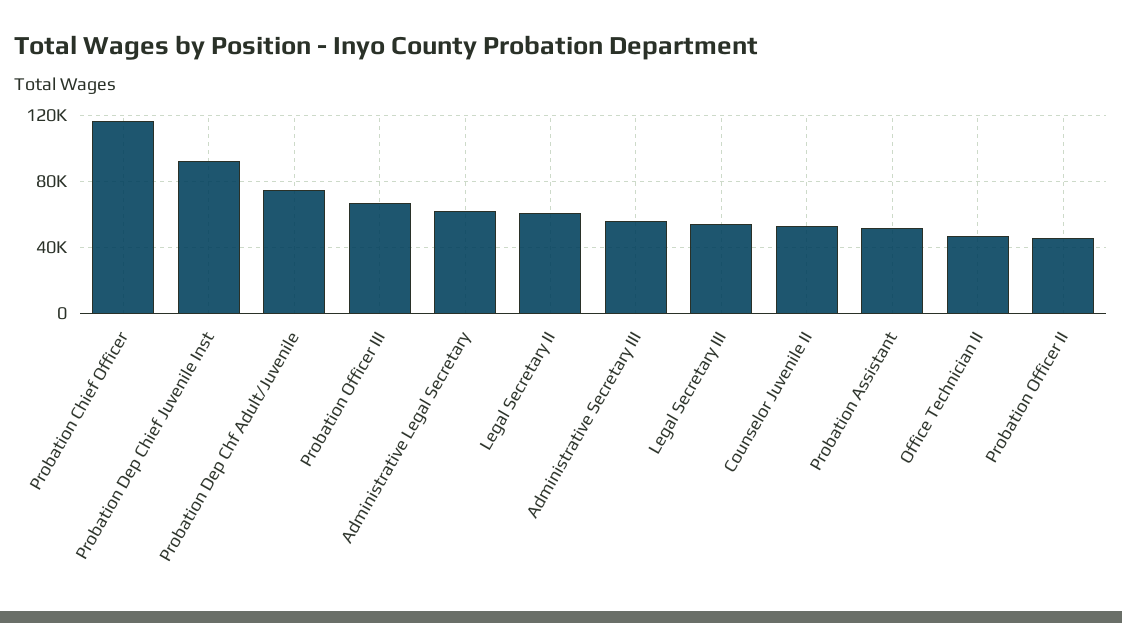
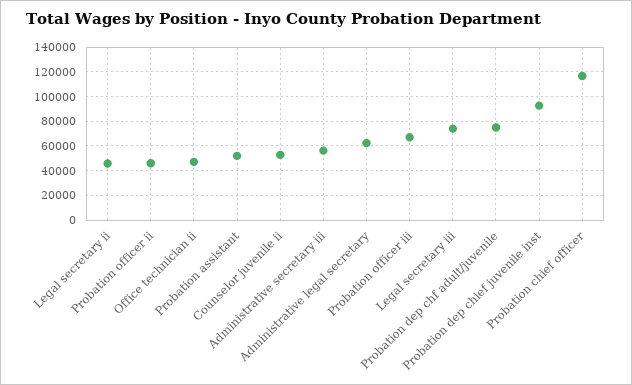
  {
    "Probation Chief Officer": 115000,
    "Probation Dep Chief Juvenile Inst": 95000,
    "Probation Dep Chf Adult/Juvenile": 75000,
    "Probation Officer III": 65000,
    "Administrative Legal Secretary": 60000,
-   "Legal Secretary II": 60000,
+   "Legal Secretary II": 45000,
    "Administrative Secretary III": 55000,
-   "Legal Secretary III": 55000,
+   "Legal Secretary III": 75000,
    "Counselor Juvenile II": 55000,
    "Probation Assistant": 50000,
    "Office Technician II": 45000,
    "Probation Officer II": 45000
  }

